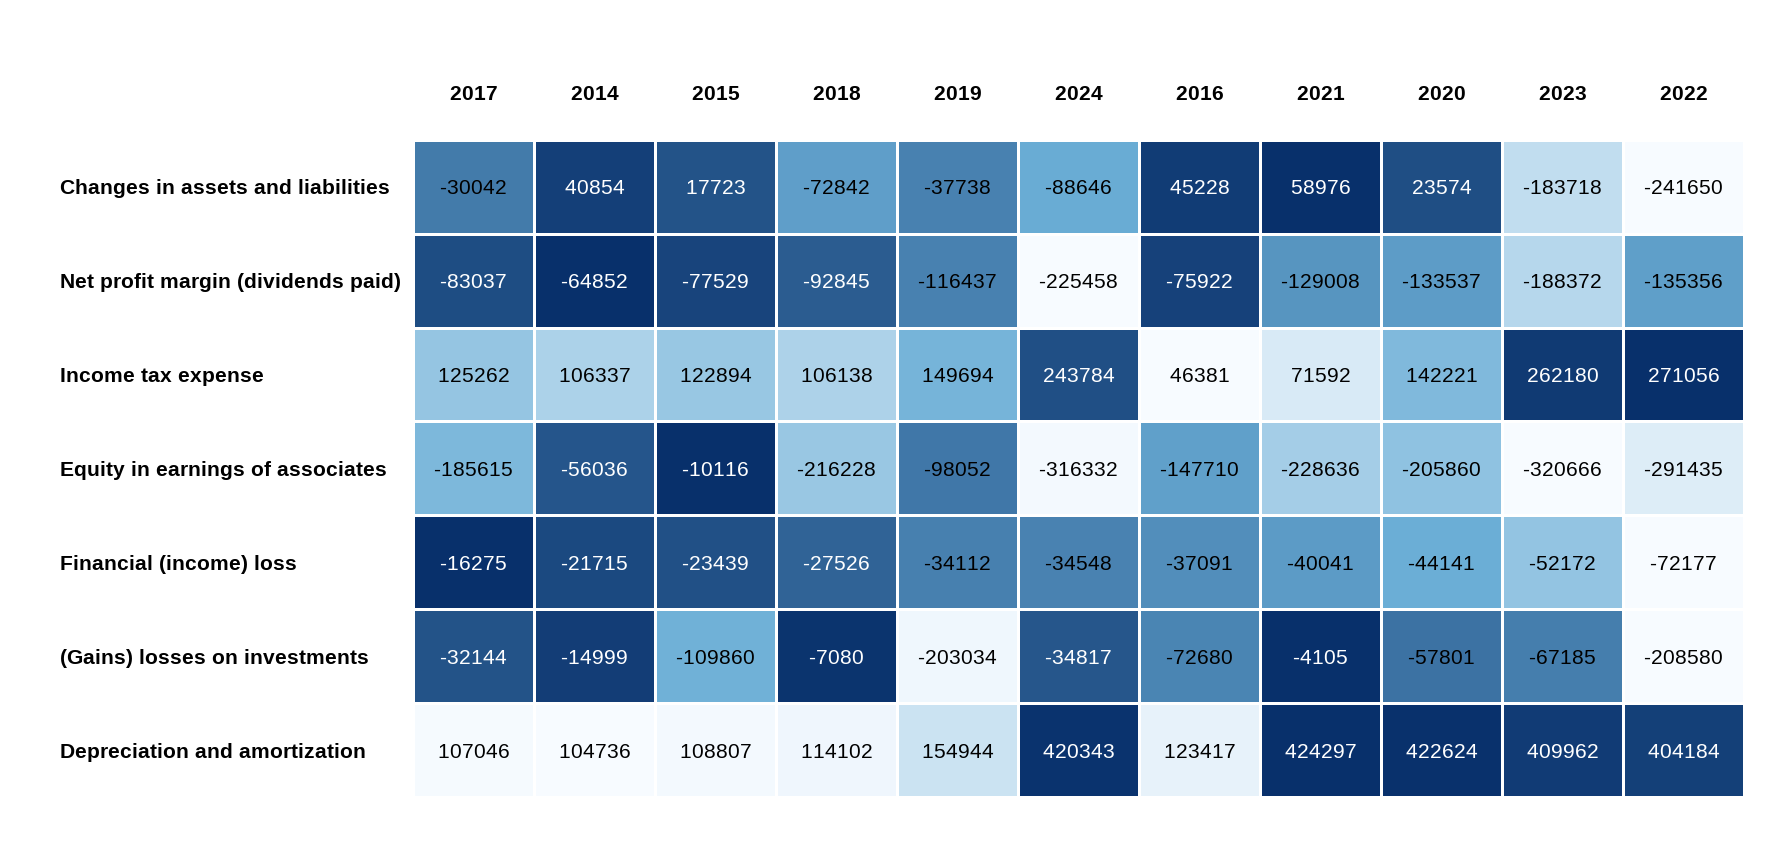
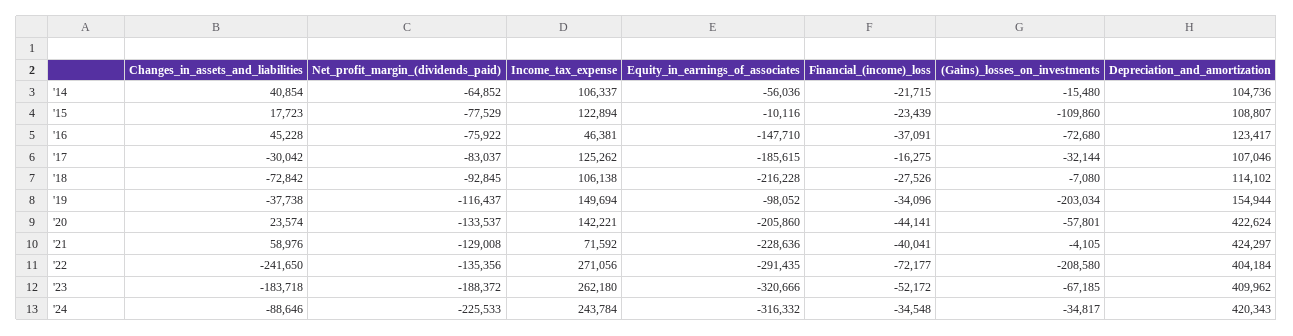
  {
    "2017": {
      "Changes in assets and liabilities": -30042,
      "Net profit margin (dividends paid)": -83037,
      "Income tax expense": 125262,
      "Equity in earnings of associates": -185615,
      "Financial (income) loss": -16275,
      "(Gains) losses on investments": -32144,
      "Depreciation and amortization": 107046
    },
    "2014": {
      "Changes in assets and liabilities": 40854,
      "Net profit margin (dividends paid)": -64852,
      "Income tax expense": 106337,
      "Equity in earnings of associates": -56036,
      "Financial (income) loss": -21715,
-     "(Gains) losses on investments": -14999,
+     "(Gains) losses on investments": -15480,
      "Depreciation and amortization": 104736
    },
    "2015": {
      "Changes in assets and liabilities": 17723,
      "Net profit margin (dividends paid)": -77529,
      "Income tax expense": 122894,
      "Equity in earnings of associates": -10116,
      "Financial (income) loss": -23439,
      "(Gains) losses on investments": -109860,
      "Depreciation and amortization": 108807
    },
    "2018": {
      "Changes in assets and liabilities": -72842,
      "Net profit margin (dividends paid)": -92845,
      "Income tax expense": 106138,
      "Equity in earnings of associates": -216228,
      "Financial (income) loss": -27526,
      "(Gains) losses on investments": -7080,
      "Depreciation and amortization": 114102
    },
    "2019": {
      "Changes in assets and liabilities": -37738,
      "Net profit margin (dividends paid)": -116437,
      "Income tax expense": 149694,
      "Equity in earnings of associates": -98052,
-     "Financial (income) loss": -34112,
+     "Financial (income) loss": -34096,
      "(Gains) losses on investments": -203034,
      "Depreciation and amortization": 154944
    },
    "2024": {
      "Changes in assets and liabilities": -88646,
-     "Net profit margin (dividends paid)": -225458,
+     "Net profit margin (dividends paid)": -225533,
      "Income tax expense": 243784,
      "Equity in earnings of associates": -316332,
      "Financial (income) loss": -34548,
      "(Gains) losses on investments": -34817,
      "Depreciation and amortization": 420343
    },
    "2016": {
      "Changes in assets and liabilities": 45228,
      "Net profit margin (dividends paid)": -75922,
      "Income tax expense": 46381,
      "Equity in earnings of associates": -147710,
      "Financial (income) loss": -37091,
      "(Gains) losses on investments": -72680,
      "Depreciation and amortization": 123417
    },
    "2021": {
      "Changes in assets and liabilities": 58976,
      "Net profit margin (dividends paid)": -129008,
      "Income tax expense": 71592,
      "Equity in earnings of associates": -228636,
      "Financial (income) loss": -40041,
      "(Gains) losses on investments": -4105,
      "Depreciation and amortization": 424297
    },
    "2020": {
      "Changes in assets and liabilities": 23574,
      "Net profit margin (dividends paid)": -133537,
      "Income tax expense": 142221,
      "Equity in earnings of associates": -205860,
      "Financial (income) loss": -44141,
      "(Gains) losses on investments": -57801,
      "Depreciation and amortization": 422624
    },
    "2023": {
      "Changes in assets and liabilities": -183718,
      "Net profit margin (dividends paid)": -188372,
      "Income tax expense": 262180,
      "Equity in earnings of associates": -320666,
      "Financial (income) loss": -52172,
      "(Gains) losses on investments": -67185,
      "Depreciation and amortization": 409962
    },
    "2022": {
      "Changes in assets and liabilities": -241650,
      "Net profit margin (dividends paid)": -135356,
      "Income tax expense": 271056,
      "Equity in earnings of associates": -291435,
      "Financial (income) loss": -72177,
      "(Gains) losses on investments": -208580,
      "Depreciation and amortization": 404184
    }
  }

